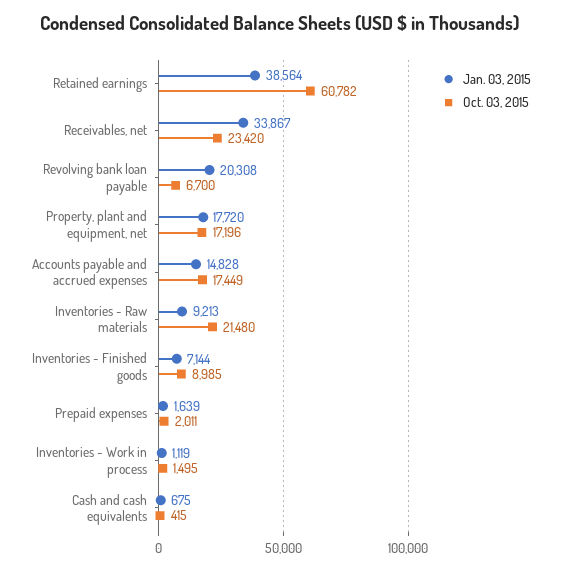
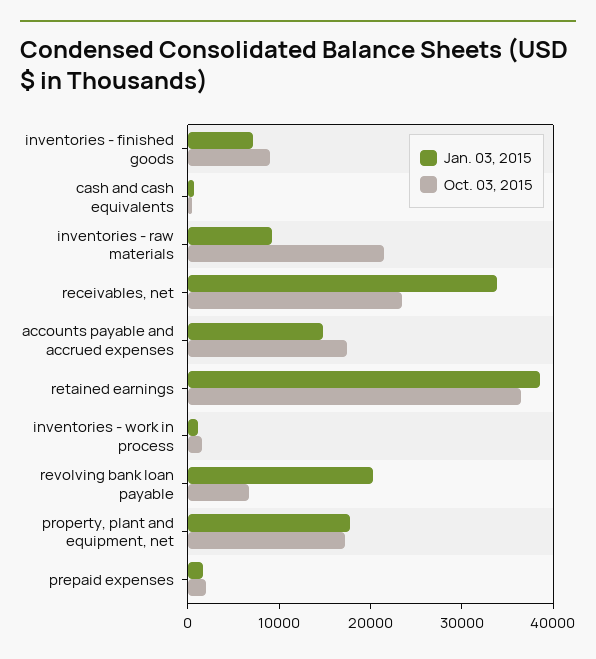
  {
    "Jan. 03, 2015": {
      "Retained earnings": 38564,
      "Receivables, net": 33867,
      "Revolving bank loan payable": 20308,
      "Property, plant and equipment, net": 17720,
      "Accounts payable and accrued expenses": 14828,
      "Inventories - Raw materials": 9213,
      "Inventories - Finished goods": 7144,
      "Prepaid expenses": 1639,
      "Inventories - Work in process": 1119,
      "Cash and cash equivalents": 675
    },
    "Oct. 03, 2015": {
-     "Retained earnings": 60782,
+     "Retained earnings": 36000,
      "Receivables, net": 23420,
      "Revolving bank loan payable": 6700,
      "Property, plant and equipment, net": 17196,
      "Accounts payable and accrued expenses": 17449,
      "Inventories - Raw materials": 21480,
      "Inventories - Finished goods": 8985,
      "Prepaid expenses": 2011,
      "Inventories - Work in process": 1495,
      "Cash and cash equivalents": 415
    }
  }

